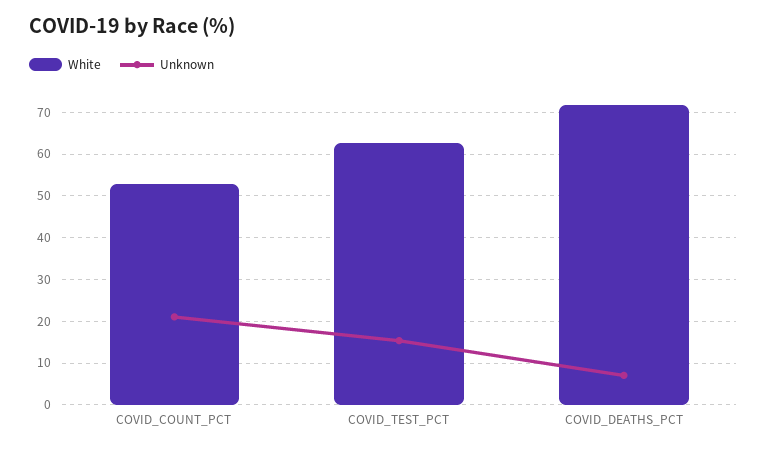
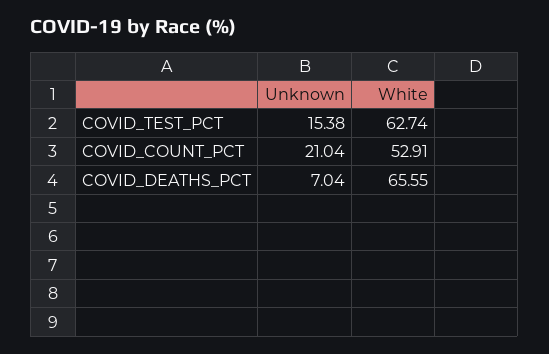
  {
    "White": {
      "COVID_COUNT_PCT": 52.91,
      "COVID_TEST_PCT": 62.74,
-     "COVID_DEATHS_PCT": 72
+     "COVID_DEATHS_PCT": 65.55
    },
    "Unknown": {
      "COVID_COUNT_PCT": 21.04,
      "COVID_TEST_PCT": 15.38,
      "COVID_DEATHS_PCT": 7.04
    }
  }

